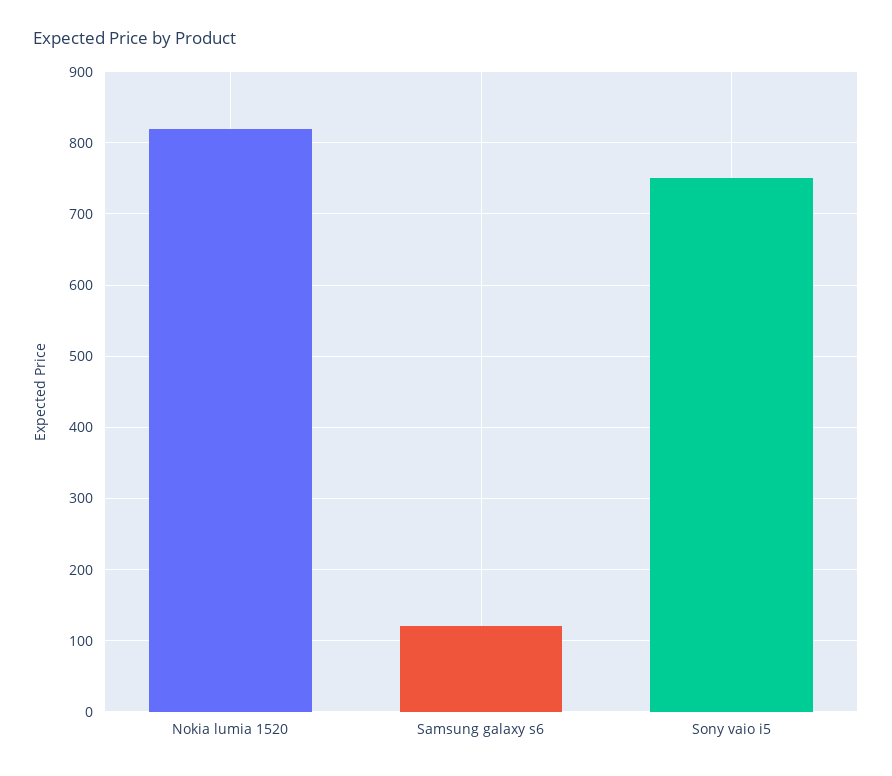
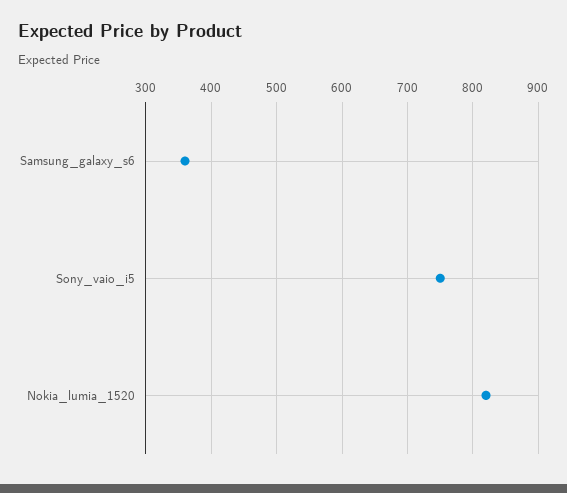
  {
    "Nokia lumia 1520": 820,
-   "Samsung galaxy s6": 120,
+   "Samsung galaxy s6": 360,
    "Sony vaio i5": 750
  }

